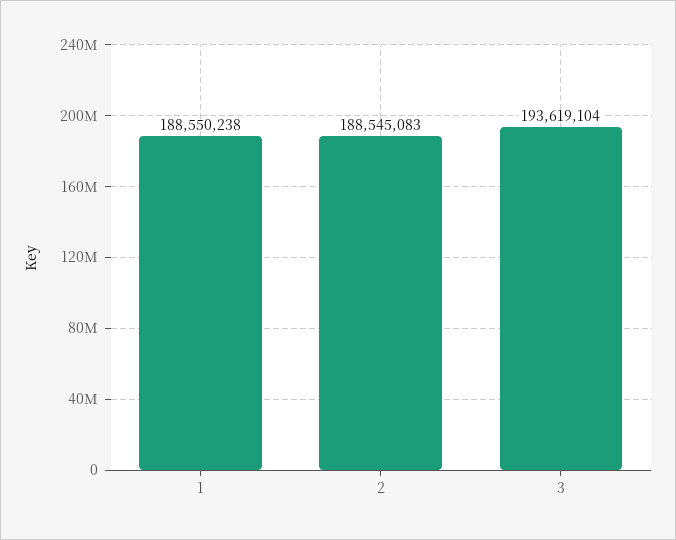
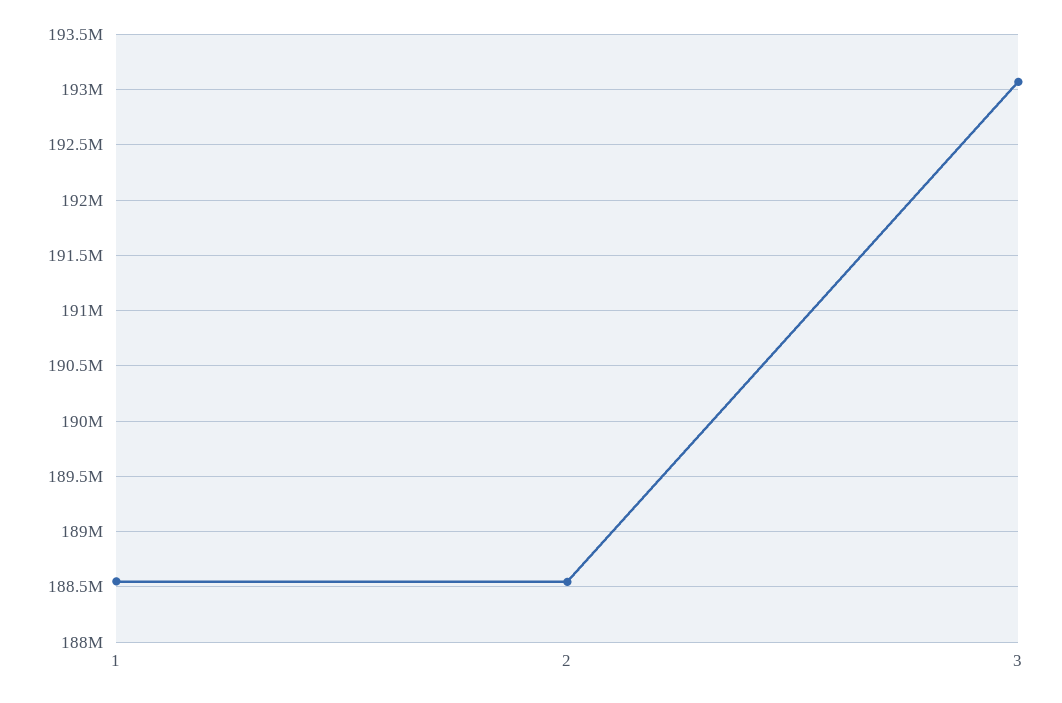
  {
    "1": 188550238,
    "2": 188545083,
-   "3": 193619104
+   "3": 193100000
  }

